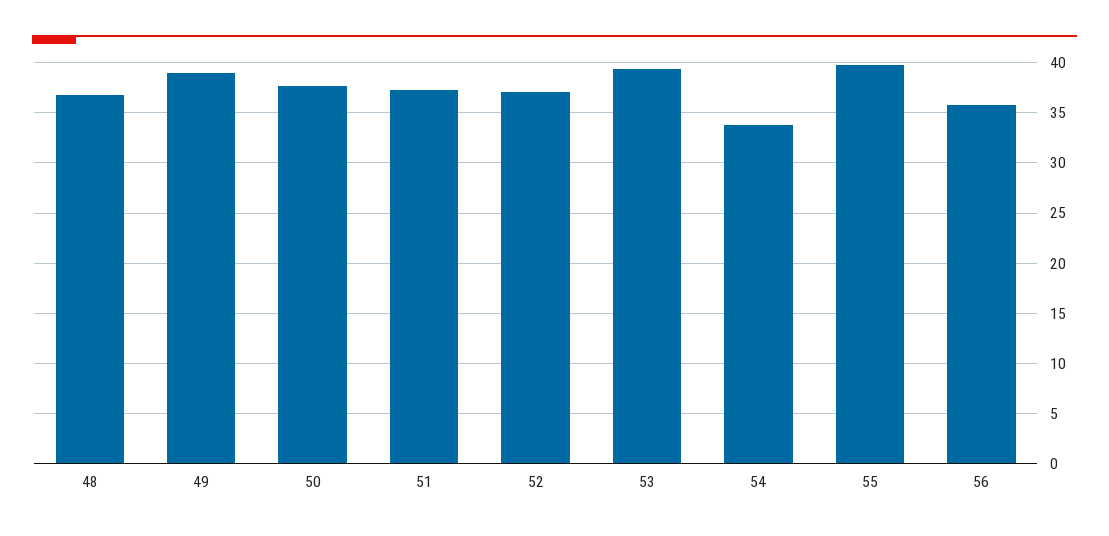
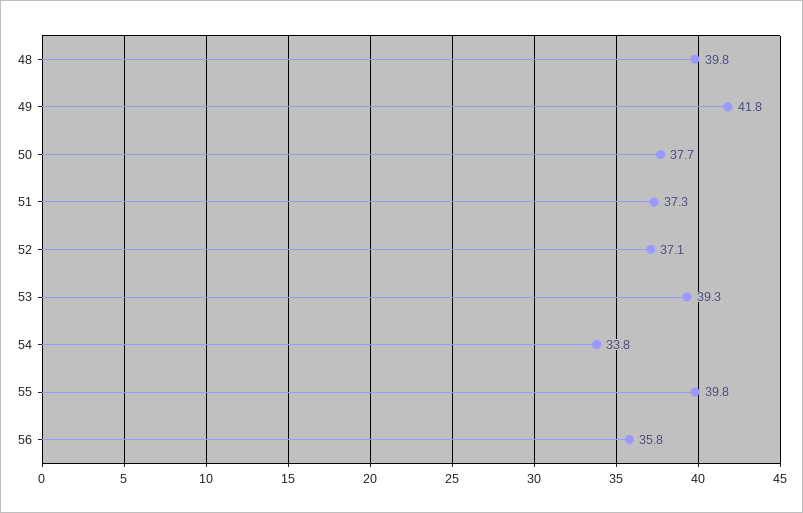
  {
-   "48": 37,
+   "48": 39.8,
-   "49": 39,
+   "49": 41.8,
    "50": 37.7,
    "51": 37.3,
    "52": 37.1,
    "53": 39.3,
    "54": 33.8,
    "55": 39.8,
    "56": 35.8
  }

